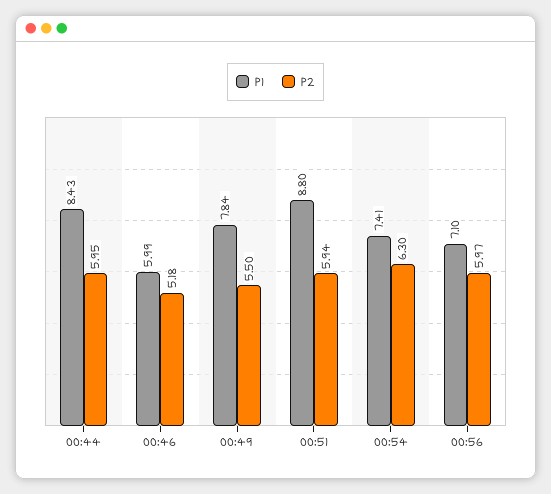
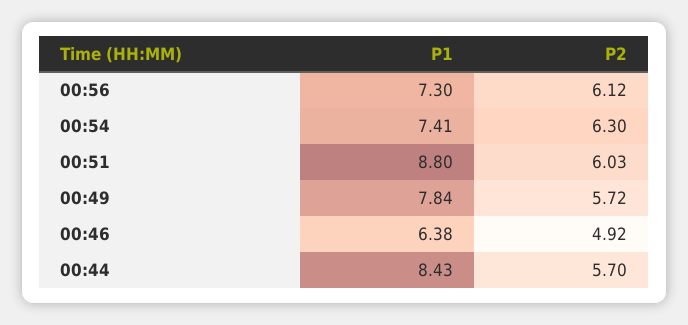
  {
    "P1": {
      "00:44": 8.43,
-     "00:46": 5.99,
+     "00:46": 6.38,
      "00:49": 7.84,
      "00:51": 8.8,
      "00:54": 7.41,
-     "00:56": 7.1
+     "00:56": 7.3
    },
    "P2": {
-     "00:44": 5.95,
+     "00:44": 5.7,
-     "00:46": 5.18,
+     "00:46": 4.92,
-     "00:49": 5.5,
+     "00:49": 5.72,
-     "00:51": 5.94,
+     "00:51": 6.03,
      "00:54": 6.3,
-     "00:56": 5.97
+     "00:56": 6.12
    }
  }

